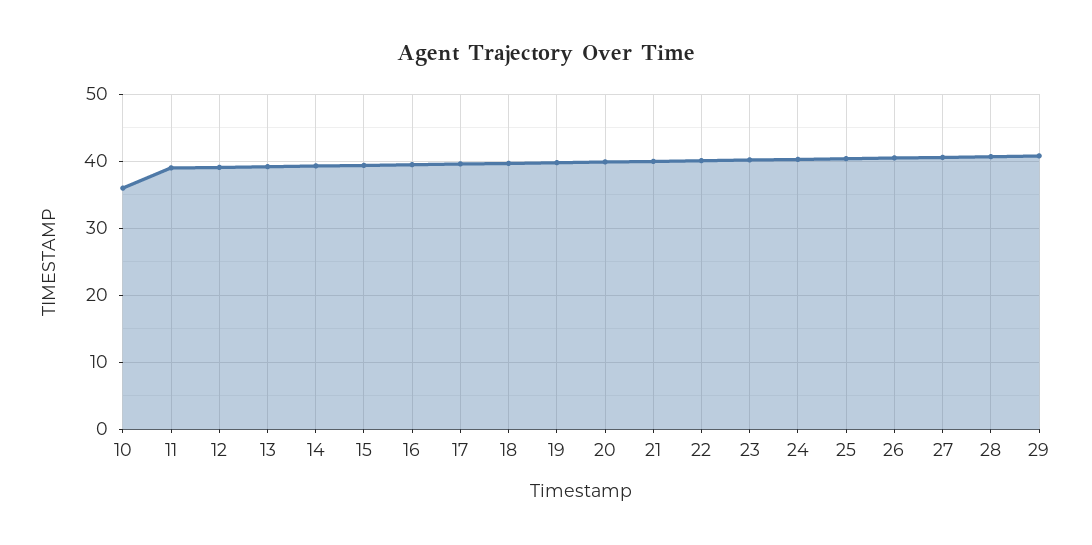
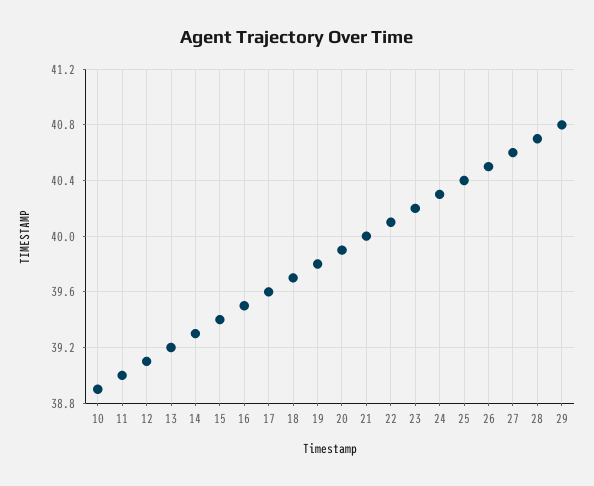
  {
-   "10": 36,
+   "10": 38.9,
    "11": 39,
    "12": 39.1,
    "13": 39.2,
    "14": 39.3,
    "15": 39.4,
    "16": 39.5,
    "17": 39.6,
    "18": 39.7,
    "19": 39.8,
    "20": 39.9,
    "21": 40,
    "22": 40.1,
    "23": 40.2,
    "24": 40.3,
    "25": 40.4,
    "26": 40.5,
    "27": 40.6,
    "28": 40.7,
    "29": 40.8
  }

